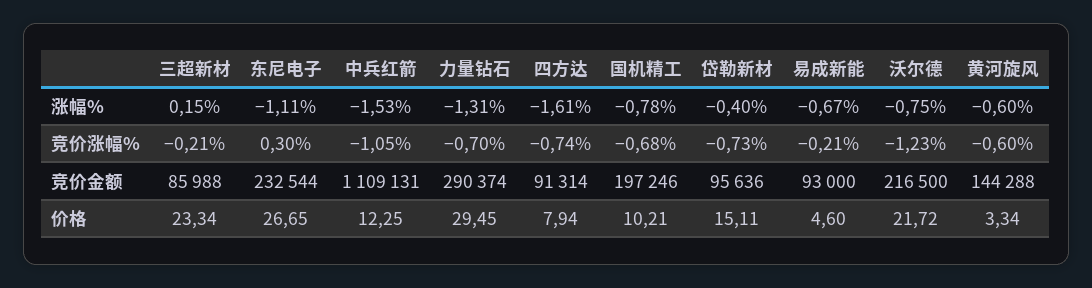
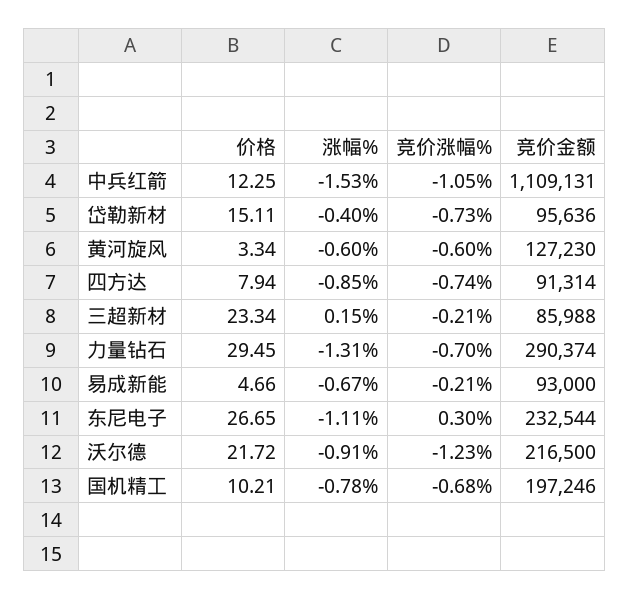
  {
    "三超新材": {
      "涨幅%": 0.15,
      "竞价涨幅%": -0.21,
      "竞价金额": 85988,
      "价格": 23.34
    },
    "东尼电子": {
      "涨幅%": -1.11,
      "竞价涨幅%": 0.3,
      "竞价金额": 232544,
      "价格": 26.65
    },
    "中兵红箭": {
      "涨幅%": -1.53,
      "竞价涨幅%": -1.05,
      "竞价金额": 1109131,
      "价格": 12.25
    },
    "力量钻石": {
      "涨幅%": -1.31,
      "竞价涨幅%": -0.7,
      "竞价金额": 290374,
      "价格": 29.45
    },
    "四方达": {
-     "涨幅%": -1.61,
+     "涨幅%": -0.85,
      "竞价涨幅%": -0.74,
      "竞价金额": 91314,
      "价格": 7.94
    },
    "国机精工": {
      "涨幅%": -0.78,
      "竞价涨幅%": -0.68,
      "竞价金额": 197246,
      "价格": 10.21
    },
    "岱勒新材": {
      "涨幅%": -0.4,
      "竞价涨幅%": -0.73,
      "竞价金额": 95636,
      "价格": 15.11
    },
    "易成新能": {
      "涨幅%": -0.67,
      "竞价涨幅%": -0.21,
      "竞价金额": 93000,
-     "价格": 4.6
+     "价格": 4.66
    },
    "沃尔德": {
-     "涨幅%": -0.75,
+     "涨幅%": -0.91,
      "竞价涨幅%": -1.23,
      "竞价金额": 216500,
      "价格": 21.72
    },
    "黄河旋风": {
      "涨幅%": -0.6,
      "竞价涨幅%": -0.6,
-     "竞价金额": 144288,
+     "竞价金额": 127230,
      "价格": 3.34
    }
  }

